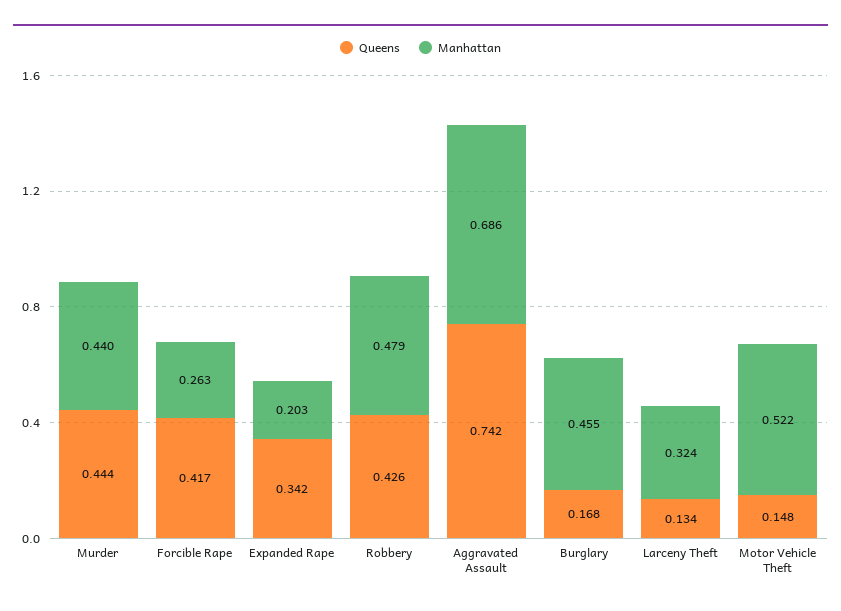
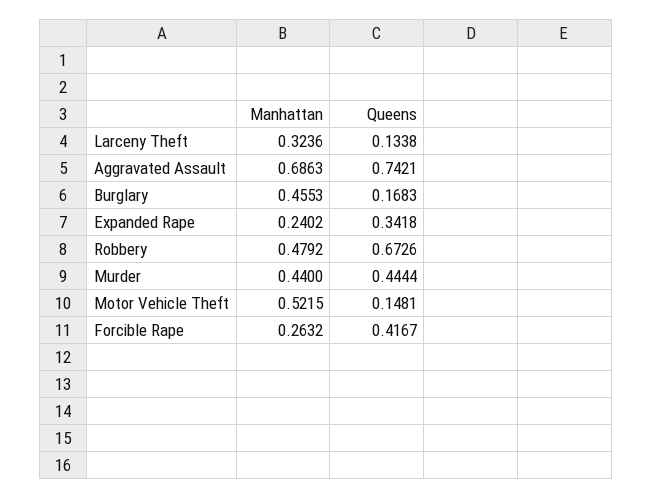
  {
    "Queens": {
      "Murder": 0.4444,
      "Forcible Rape": 0.4167,
      "Expanded Rape": 0.3418,
-     "Robbery": 0.426,
+     "Robbery": 0.6726,
      "Aggravated Assault": 0.7421,
      "Burglary": 0.1683,
      "Larceny Theft": 0.1338,
      "Motor Vehicle Theft": 0.1481
    },
    "Manhattan": {
      "Murder": 0.44,
      "Forcible Rape": 0.2632,
-     "Expanded Rape": 0.203,
+     "Expanded Rape": 0.2402,
      "Robbery": 0.4792,
      "Aggravated Assault": 0.6863,
      "Burglary": 0.4553,
      "Larceny Theft": 0.3236,
      "Motor Vehicle Theft": 0.5215
    }
  }

